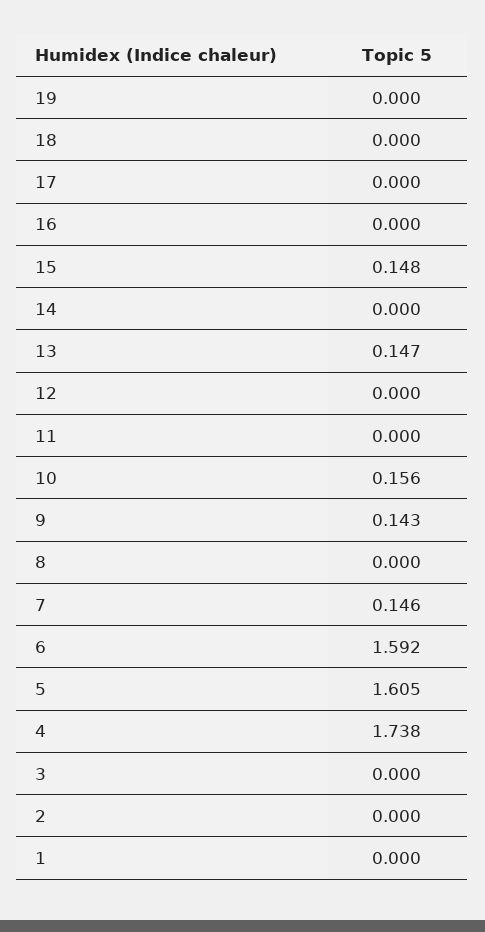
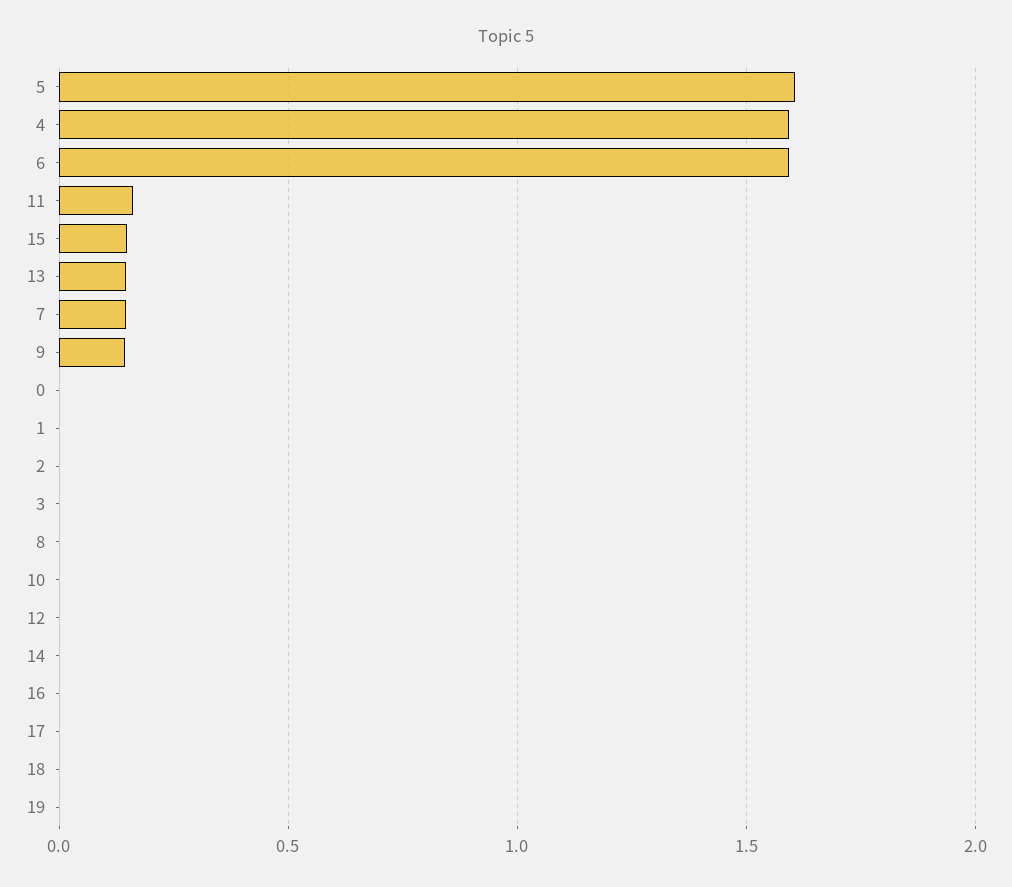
  {
    "19": 0,
    "18": 0,
    "17": 0,
    "16": 0,
    "15": 0.148,
    "14": 0,
    "13": 0.147,
    "12": 0,
-   "11": 0,
+   "11": 0.15,
-   "10": 0.156,
+   "10": 0,
    "9": 0.143,
    "8": 0,
    "7": 0.146,
    "6": 1.592,
    "5": 1.605,
-   "4": 1.738,
+   "4": 1.6,
    "3": 0,
    "2": 0,
-   "1": 0
+   "1": 0,
+   "0": 0
  }

